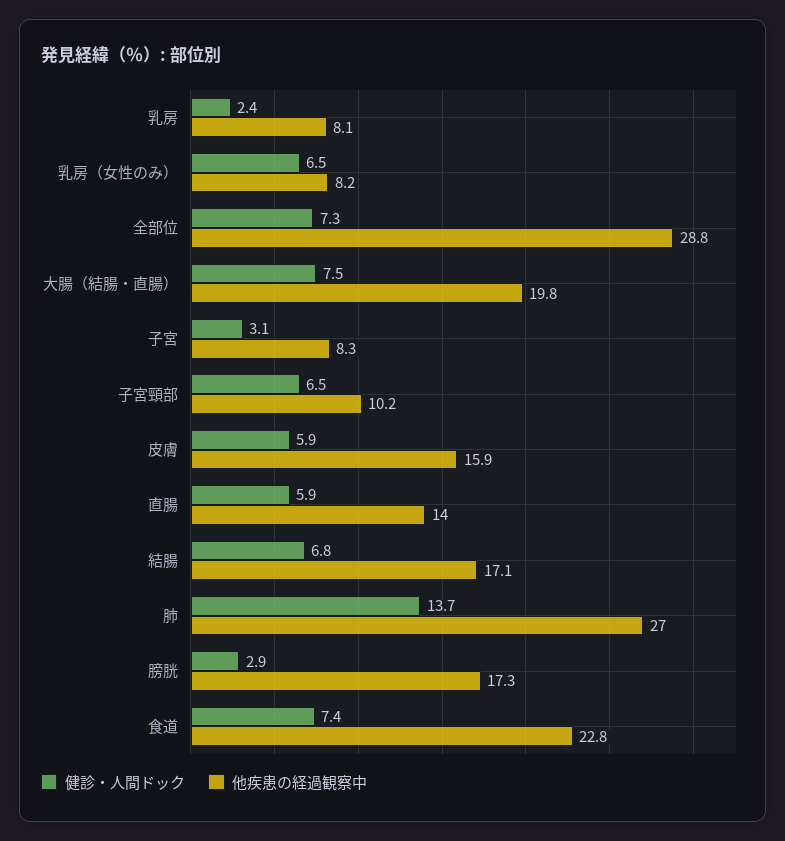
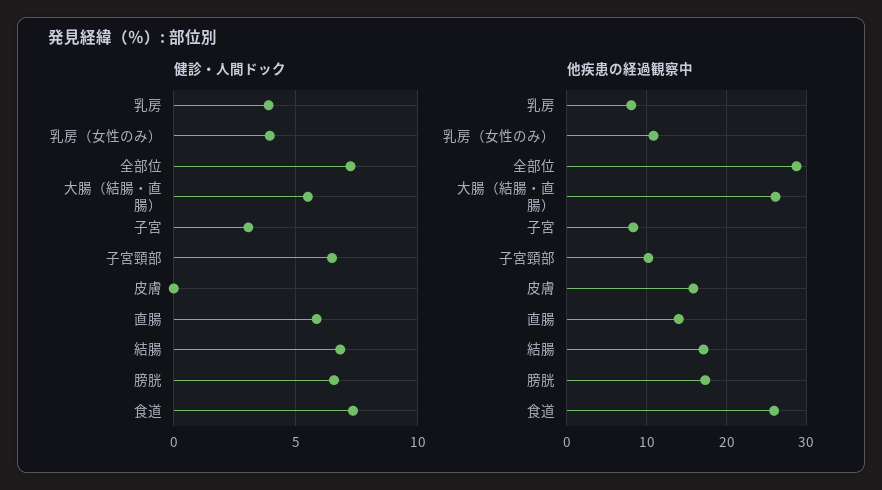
  {
    "健診・人間ドック": {
-     "乳房": 2.4,
+     "乳房": 4,
-     "乳房（女性のみ）": 6.5,
+     "乳房（女性のみ）": 4,
      "全部位": 7.3,
-     "大腸（結腸・直腸）": 7.5,
+     "大腸（結腸・直腸）": 5.5,
      "子宮": 3.1,
      "子宮頸部": 6.5,
-     "皮膚": 5.9,
+     "皮膚": 0,
      "直腸": 5.9,
      "結腸": 6.8,
-     "肺": 13.7,
-     "膀胱": 2.9,
+     "膀胱": 6.5,
      "食道": 7.4
    },
    "他疾患の経過観察中": {
      "乳房": 8.1,
-     "乳房（女性のみ）": 8.2,
+     "乳房（女性のみ）": 11,
      "全部位": 28.8,
-     "大腸（結腸・直腸）": 19.8,
+     "大腸（結腸・直腸）": 26,
      "子宮": 8.3,
      "子宮頸部": 10.2,
      "皮膚": 15.9,
      "直腸": 14,
      "結腸": 17.1,
-     "肺": 27,
      "膀胱": 17.3,
-     "食道": 22.8
+     "食道": 26
    }
  }

